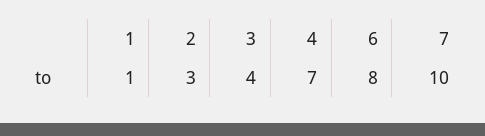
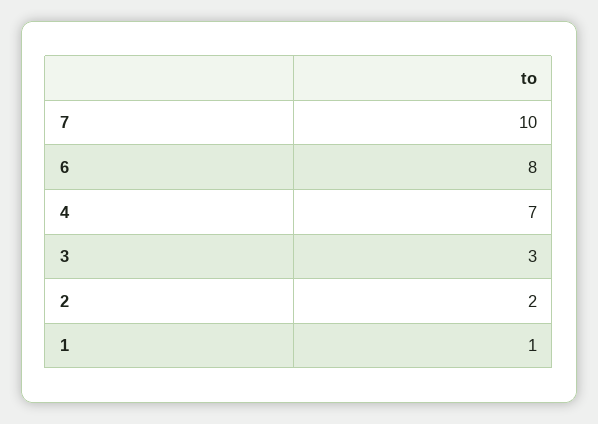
  {
    "1": 1,
-   "2": 3,
+   "2": 2,
-   "3": 4,
+   "3": 3,
    "4": 7,
    "6": 8,
    "7": 10
  }

